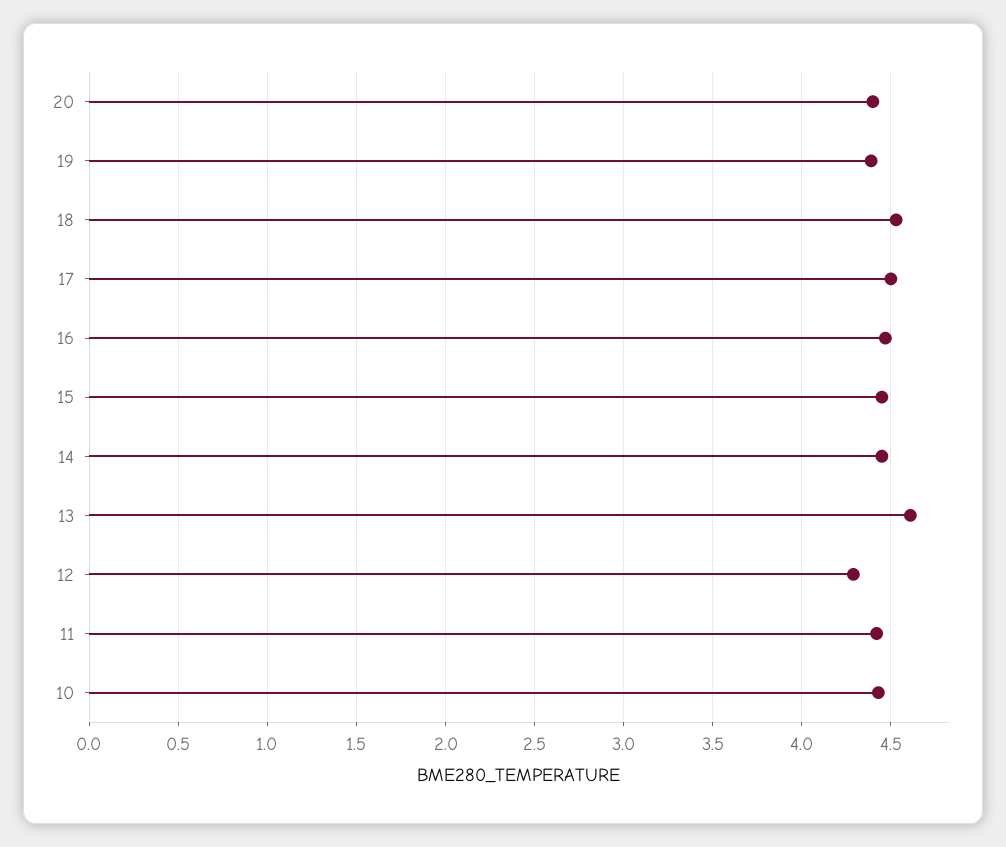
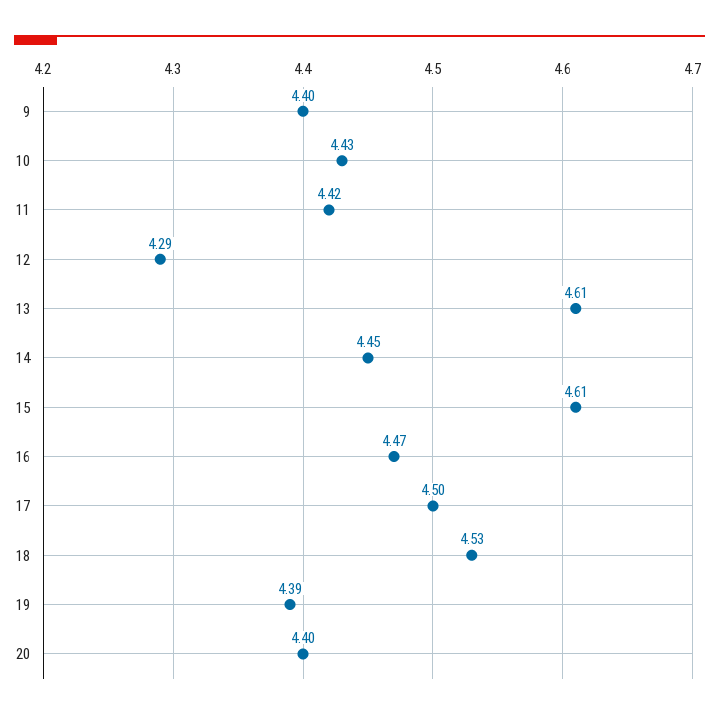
  {
    "20": 4.4,
    "19": 4.39,
    "18": 4.53,
    "17": 4.5,
    "16": 4.47,
-   "15": 4.45,
+   "15": 4.61,
    "14": 4.45,
    "13": 4.61,
    "12": 4.29,
    "11": 4.42,
-   "10": 4.43
+   "10": 4.43,
+   "9": 4.4
  }

